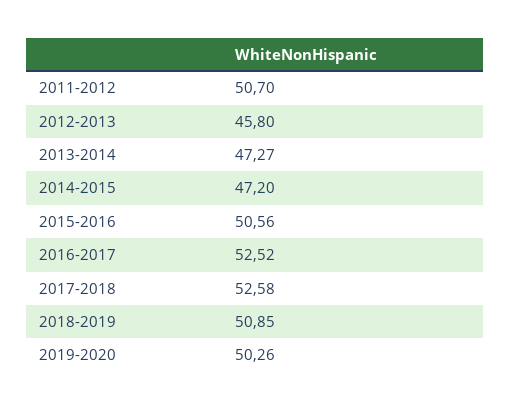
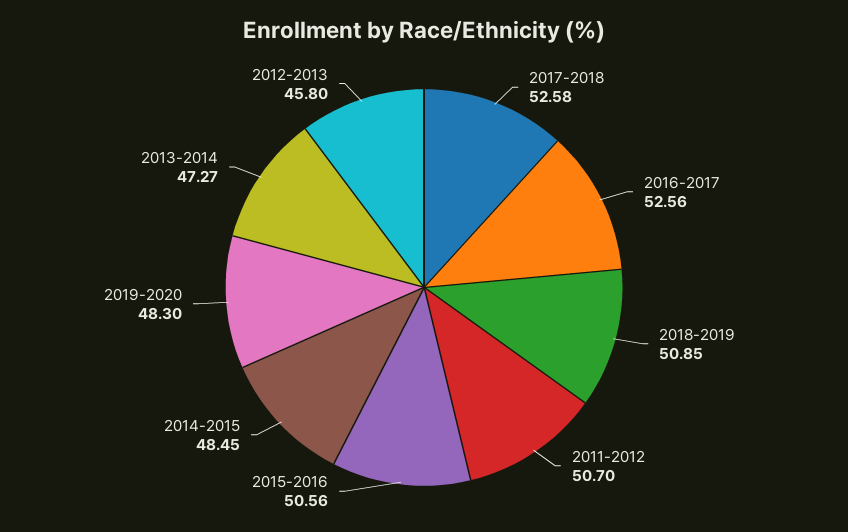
  {
    "2011-2012": 50.7,
    "2012-2013": 45.8,
    "2013-2014": 47.27,
-   "2014-2015": 47.2,
+   "2014-2015": 48.45,
    "2015-2016": 50.56,
-   "2016-2017": 52.52,
+   "2016-2017": 52.56,
    "2017-2018": 52.58,
    "2018-2019": 50.85,
-   "2019-2020": 50.26
+   "2019-2020": 48.3
  }

